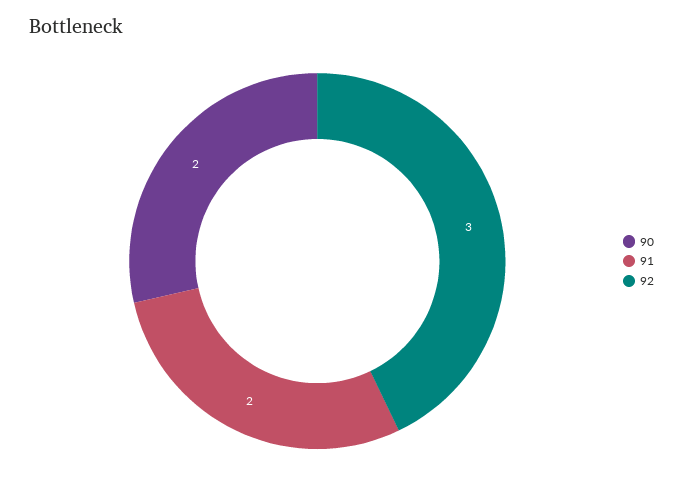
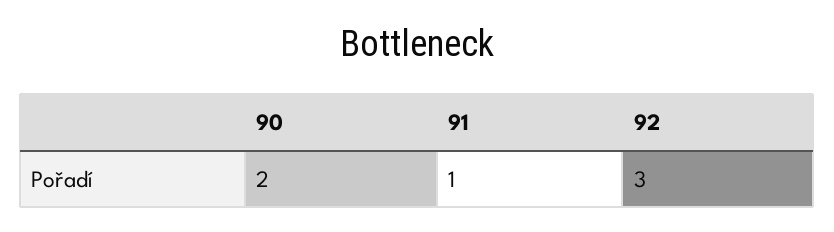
  {
    "90": 2,
-   "91": 2,
+   "91": 1,
    "92": 3
  }

